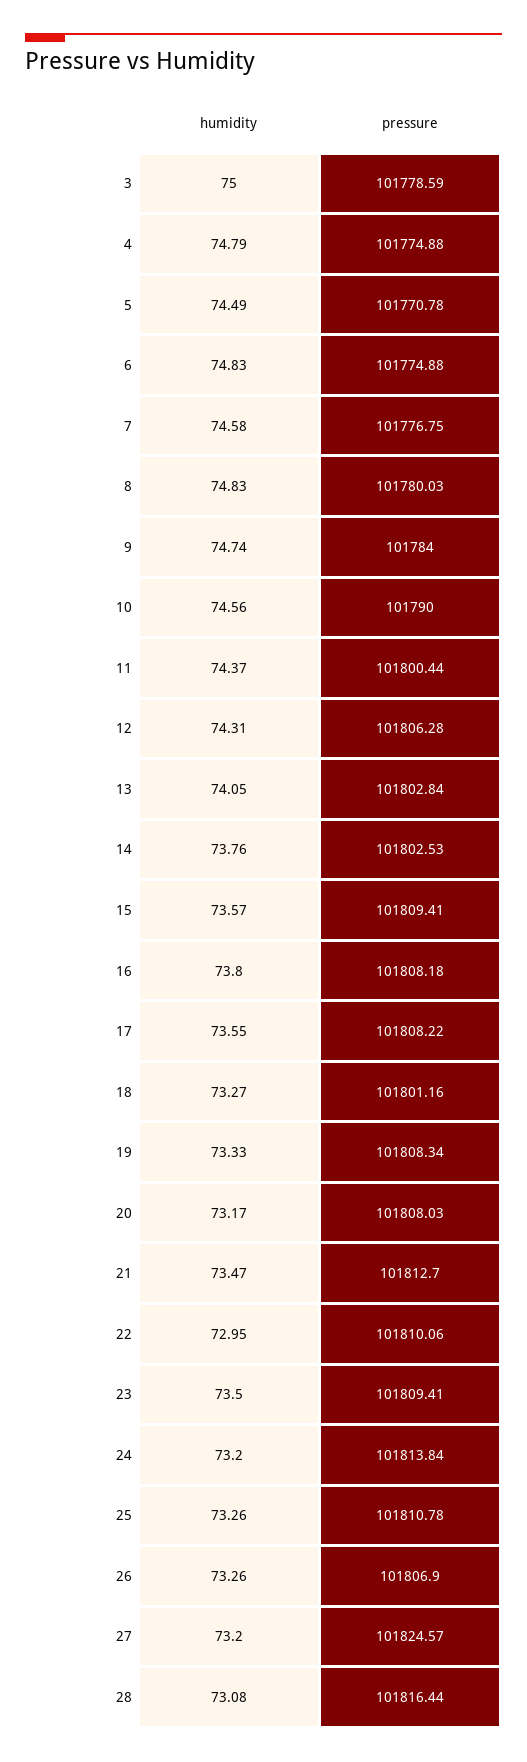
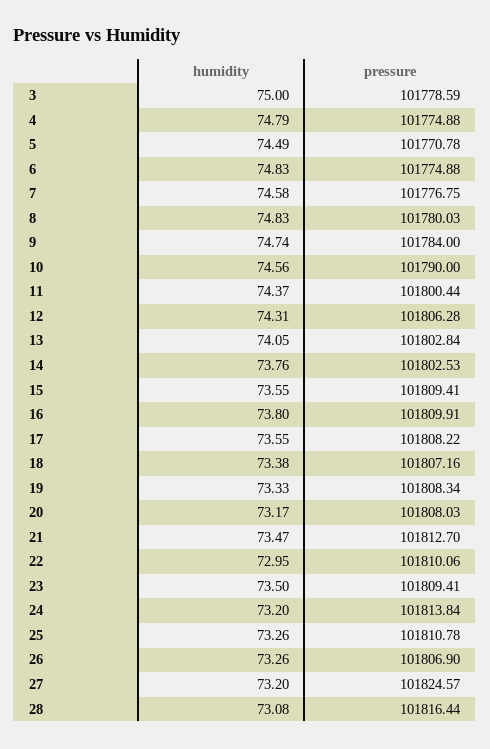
  {
    "humidity": {
      "3": 75,
      "4": 74.79,
      "5": 74.49,
      "6": 74.83,
      "7": 74.58,
      "8": 74.83,
      "9": 74.74,
      "10": 74.56,
      "11": 74.37,
      "12": 74.31,
      "13": 74.05,
      "14": 73.76,
-     "15": 73.57,
+     "15": 73.55,
      "16": 73.8,
      "17": 73.55,
-     "18": 73.27,
+     "18": 73.38,
      "19": 73.33,
      "20": 73.17,
      "21": 73.47,
      "22": 72.95,
      "23": 73.5,
      "24": 73.2,
      "25": 73.26,
      "26": 73.26,
      "27": 73.2,
      "28": 73.08
    },
    "pressure": {
      "3": 101778.59,
      "4": 101774.88,
      "5": 101770.78,
      "6": 101774.88,
      "7": 101776.75,
      "8": 101780.03,
      "9": 101784,
      "10": 101790,
      "11": 101800.44,
      "12": 101806.28,
      "13": 101802.84,
      "14": 101802.53,
      "15": 101809.41,
-     "16": 101808.18,
+     "16": 101809.91,
      "17": 101808.22,
-     "18": 101801.16,
+     "18": 101807.16,
      "19": 101808.34,
      "20": 101808.03,
      "21": 101812.7,
      "22": 101810.06,
      "23": 101809.41,
      "24": 101813.84,
      "25": 101810.78,
      "26": 101806.9,
      "27": 101824.57,
      "28": 101816.44
    }
  }

